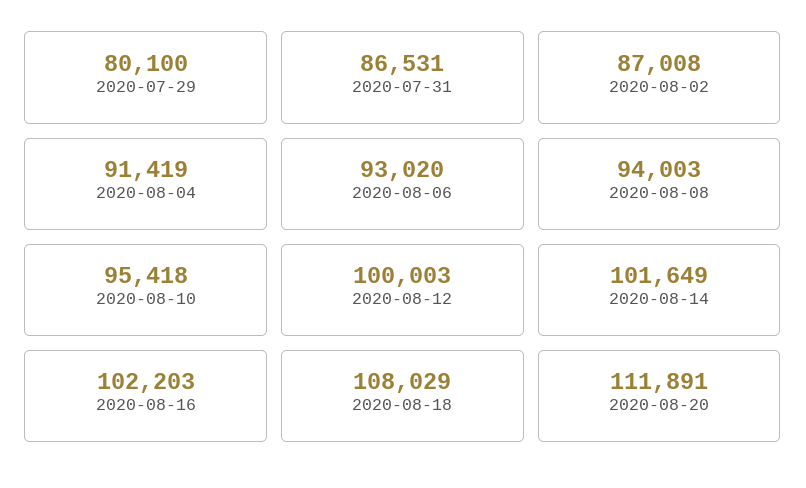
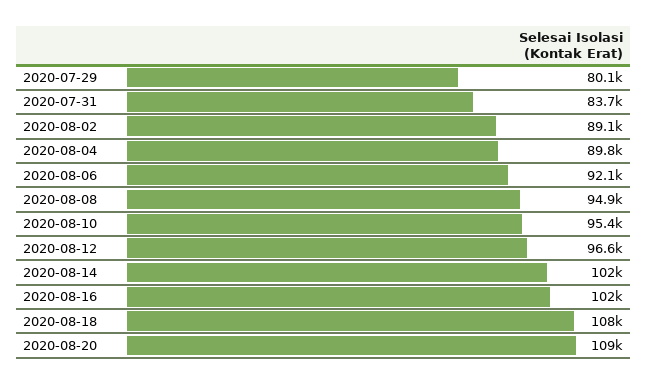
  {
    "2020-07-29": 80100,
-   "2020-07-31": 86531,
+   "2020-07-31": 83700,
-   "2020-08-02": 87008,
+   "2020-08-02": 89100,
-   "2020-08-04": 91419,
+   "2020-08-04": 89800,
-   "2020-08-06": 93020,
+   "2020-08-06": 92100,
-   "2020-08-08": 94003,
+   "2020-08-08": 94900,
    "2020-08-10": 95418,
-   "2020-08-12": 100003,
+   "2020-08-12": 96600,
    "2020-08-14": 101649,
    "2020-08-16": 102203,
    "2020-08-18": 108029,
-   "2020-08-20": 111891
+   "2020-08-20": 109000
  }

